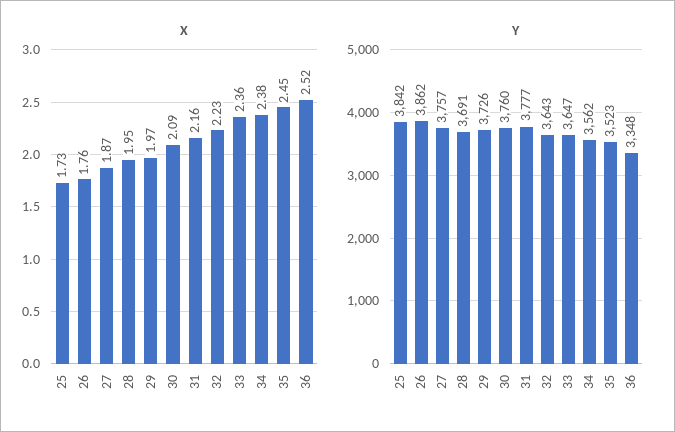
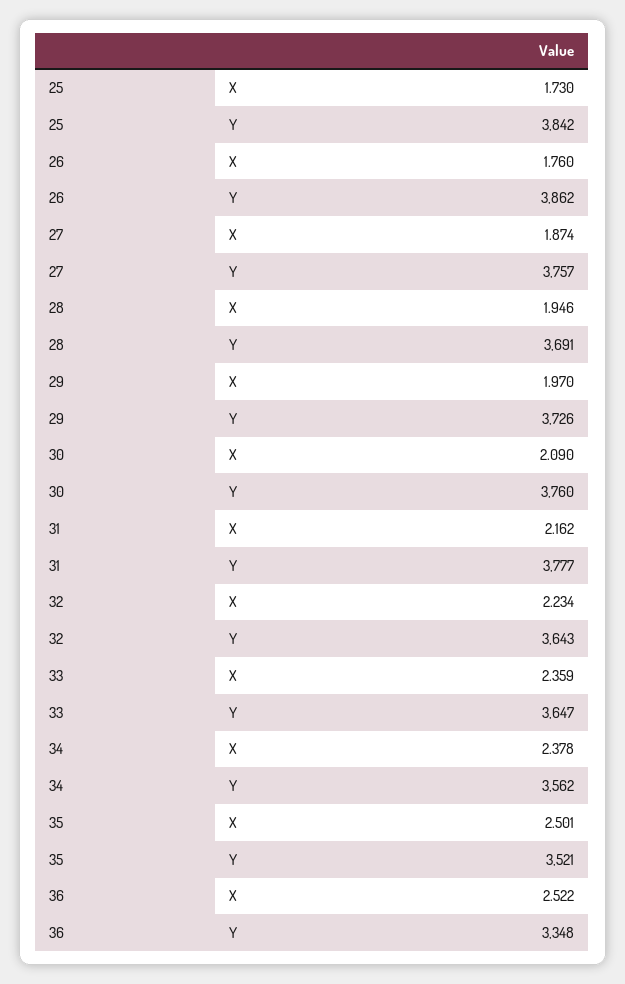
  {
    "X": {
      "25": 1.73,
      "26": 1.76,
      "27": 1.874,
      "28": 1.946,
      "29": 1.97,
      "30": 2.09,
      "31": 2.162,
      "32": 2.234,
      "33": 2.359,
      "34": 2.378,
-     "35": 2.45,
+     "35": 2.501,
      "36": 2.522
    },
    "Y": {
      "25": 3842,
      "26": 3862,
      "27": 3757,
      "28": 3691,
      "29": 3726,
      "30": 3760,
      "31": 3777,
      "32": 3643,
      "33": 3647,
      "34": 3562,
-     "35": 3523,
+     "35": 3521,
      "36": 3348
    }
  }

